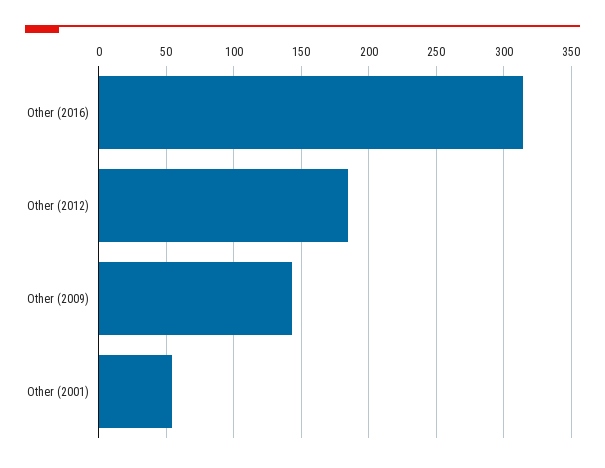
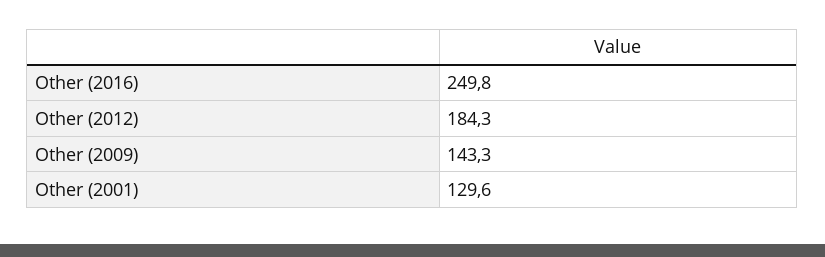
  {
-   "Other (2016)": 315,
+   "Other (2016)": 249.8,
    "Other (2012)": 184.3,
    "Other (2009)": 143.3,
-   "Other (2001)": 55
+   "Other (2001)": 129.6
  }

